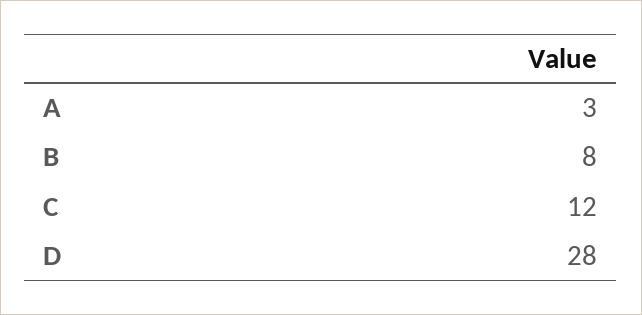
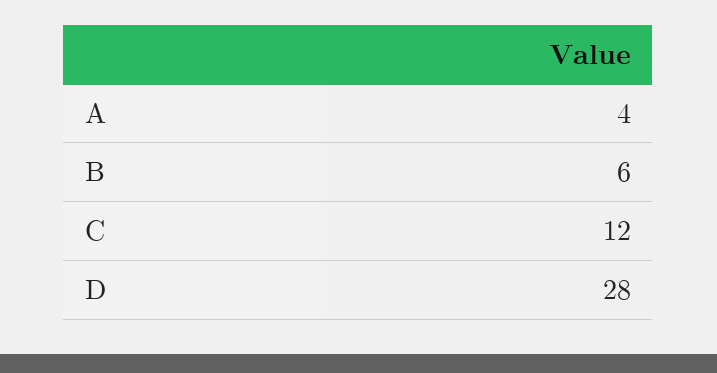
  {
-   "A": 3,
+   "A": 4,
-   "B": 8,
+   "B": 6,
    "C": 12,
    "D": 28
  }

